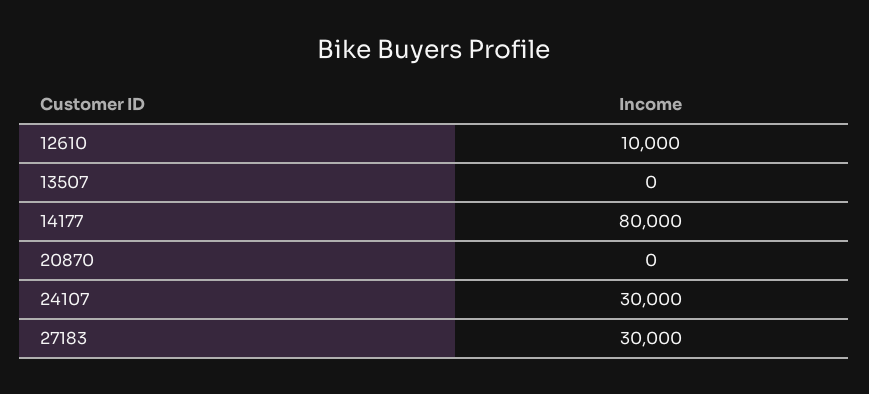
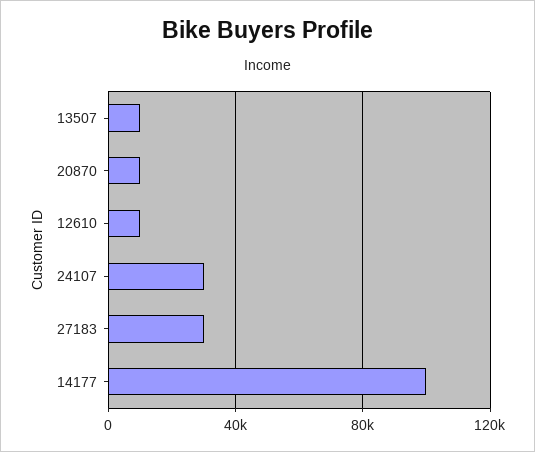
  {
    "12610": 10000,
-   "13507": 0,
+   "13507": 10000,
-   "14177": 80000,
+   "14177": 100000,
-   "20870": 0,
+   "20870": 10000,
    "24107": 30000,
    "27183": 30000
  }

